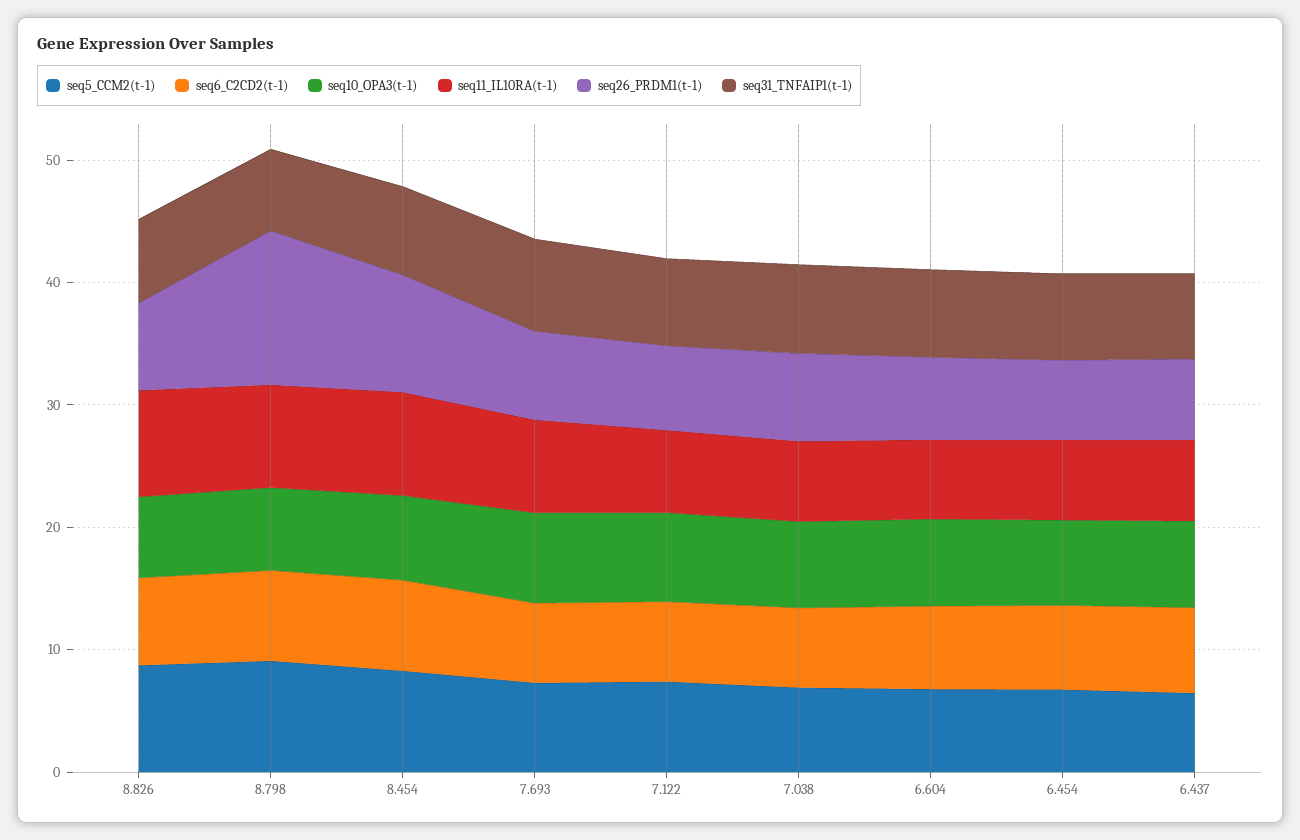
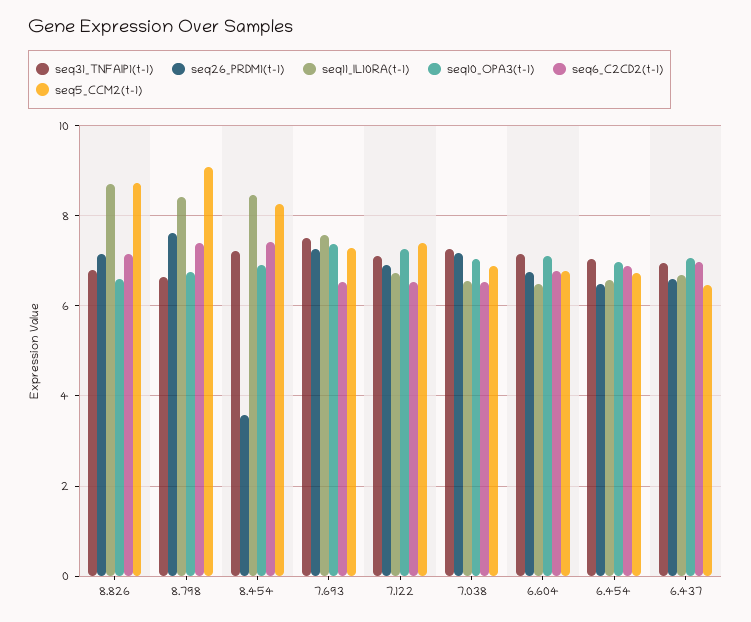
  {
    "seq5_CCM2(t-1)": {
      "8.826": 8.8,
      "8.798": 9,
      "8.454": 8.2,
      "7.693": 7.2,
      "7.122": 7.4,
      "7.038": 6.8,
      "6.604": 6.8,
      "6.454": 6.8,
      "6.437": 6.4
    },
    "seq6_C2CD2(t-1)": {
      "8.826": 7.2,
      "8.798": 7.4,
      "8.454": 7.4,
      "7.693": 6.6,
      "7.122": 6.6,
      "7.038": 6.6,
      "6.604": 6.8,
      "6.454": 6.8,
      "6.437": 7
    },
    "seq10_OPA3(t-1)": {
      "8.826": 6.6,
      "8.798": 6.8,
      "8.454": 7,
      "7.693": 7.4,
      "7.122": 7.2,
      "7.038": 7,
      "6.604": 7.2,
      "6.454": 7,
      "6.437": 7
    },
    "seq11_IL10RA(t-1)": {
      "8.826": 8.8,
      "8.798": 8.4,
      "8.454": 8.4,
      "7.693": 7.6,
      "7.122": 6.8,
      "7.038": 6.6,
      "6.604": 6.4,
      "6.454": 6.6,
      "6.437": 6.6
    },
    "seq26_PRDM1(t-1)": {
      "8.826": 7.2,
-     "8.798": 12,
+     "8.798": 7.6,
-     "8.454": 10,
+     "8.454": 3.6,
      "7.693": 7.2,
      "7.122": 7,
      "7.038": 7.2,
      "6.604": 6.8,
      "6.454": 6.4,
      "6.437": 6.6
    },
    "seq31_TNFAIP1(t-1)": {
      "8.826": 6.8,
      "8.798": 6.6,
      "8.454": 7.2,
      "7.693": 7.6,
      "7.122": 7.2,
      "7.038": 7.2,
      "6.604": 7.2,
      "6.454": 7,
      "6.437": 7
    }
  }

